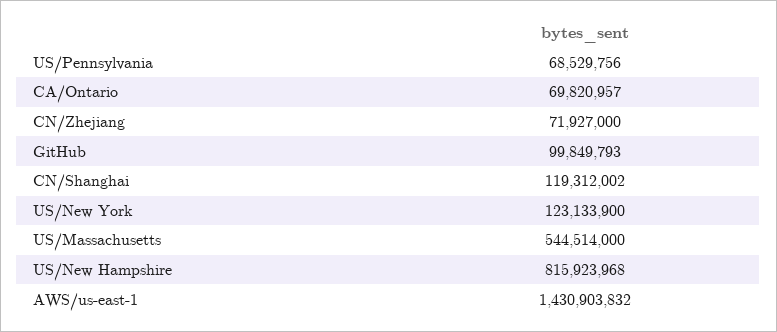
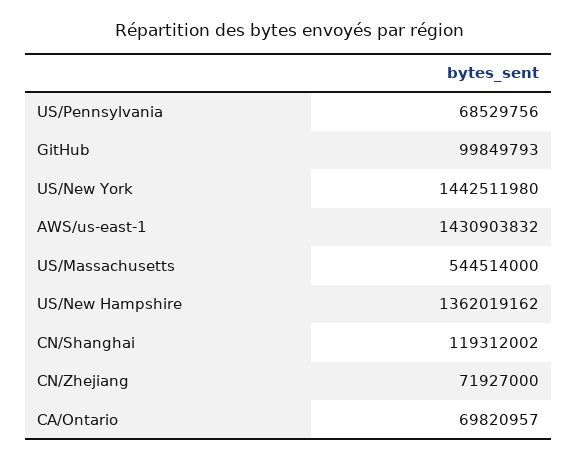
  {
    "US/Pennsylvania": 68529756,
    "CA/Ontario": 69820957,
    "CN/Zhejiang": 71927000,
    "GitHub": 99849793,
    "CN/Shanghai": 119312002,
-   "US/New York": 123133900,
+   "US/New York": 1442511980,
    "US/Massachusetts": 544514000,
-   "US/New Hampshire": 815923968,
+   "US/New Hampshire": 1362019162,
    "AWS/us-east-1": 1430903832
  }

